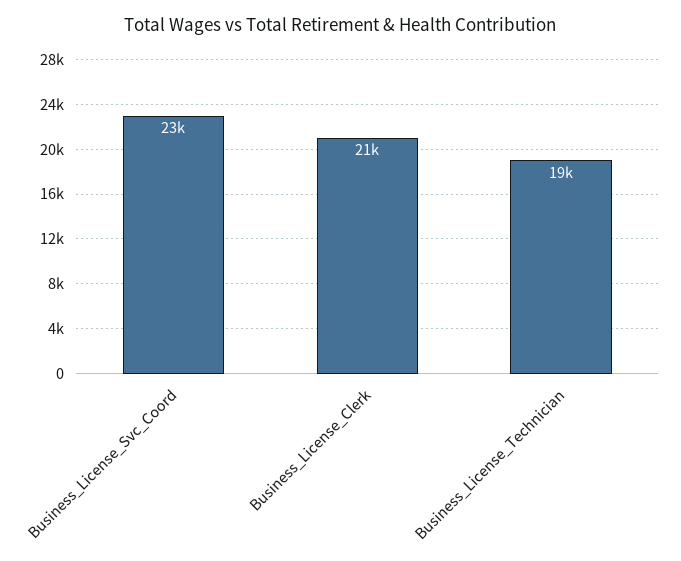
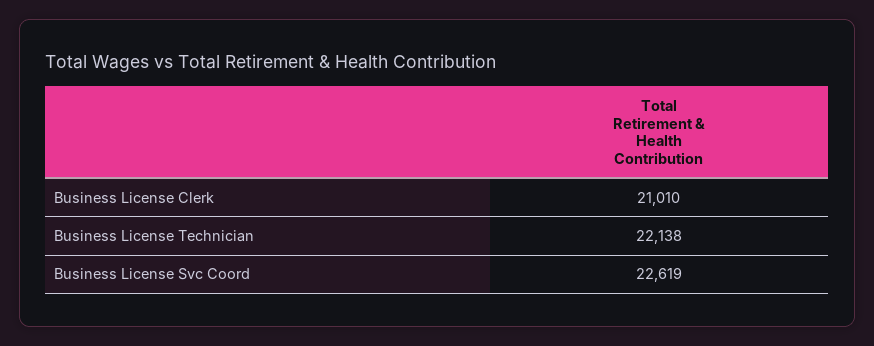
  {
    "Business_License_Svc_Coord": 22619,
    "Business_License_Clerk": 21010,
-   "Business_License_Technician": 19000
+   "Business_License_Technician": 22138
  }

